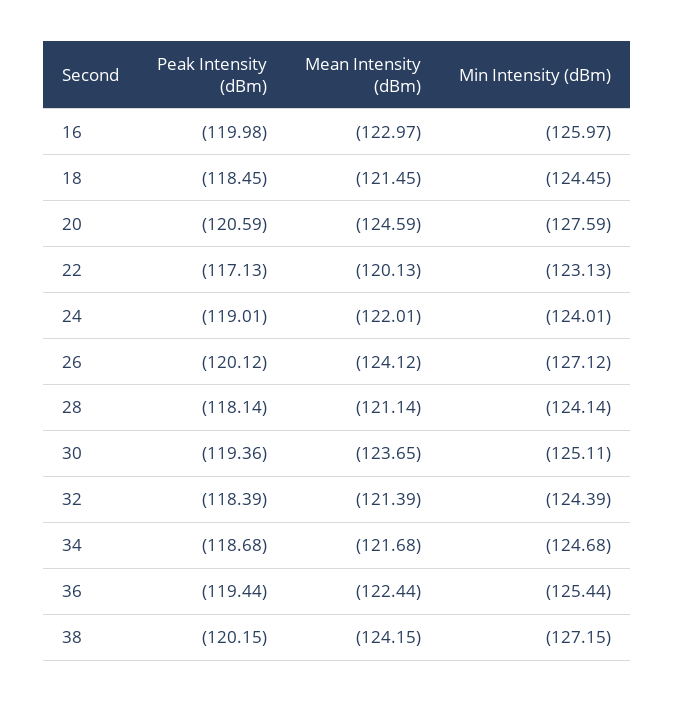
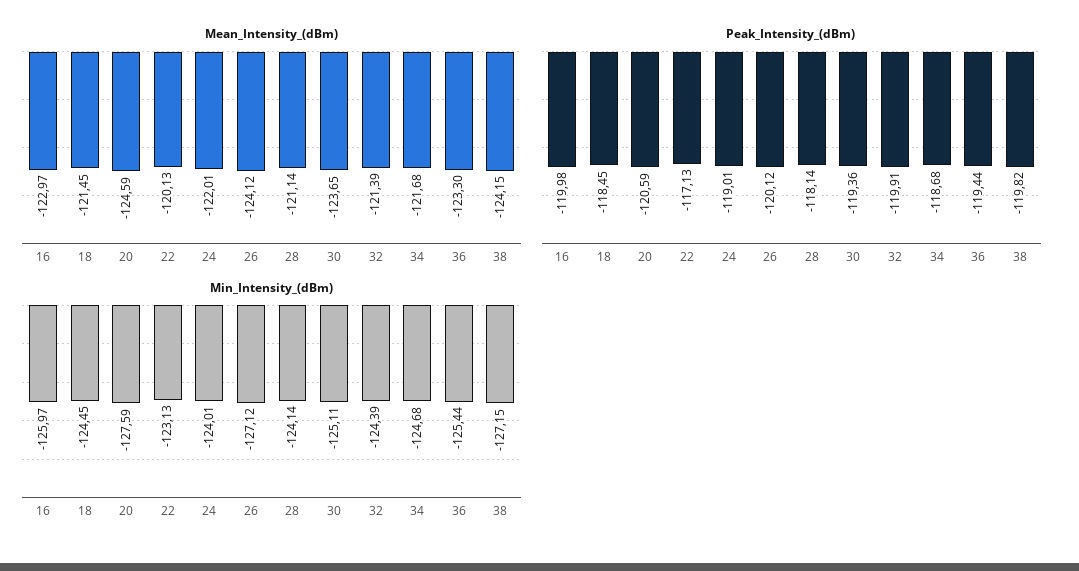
  {
    "Peak Intensity (dBm)": {
      "16": -119.98,
      "18": -118.45,
      "20": -120.59,
      "22": -117.13,
      "24": -119.01,
      "26": -120.12,
      "28": -118.14,
      "30": -119.36,
-     "32": -118.39,
+     "32": -119.91,
      "34": -118.68,
      "36": -119.44,
-     "38": -120.15
+     "38": -119.82
    },
    "Mean Intensity (dBm)": {
      "16": -122.97,
      "18": -121.45,
      "20": -124.59,
      "22": -120.13,
      "24": -122.01,
      "26": -124.12,
      "28": -121.14,
      "30": -123.65,
      "32": -121.39,
      "34": -121.68,
-     "36": -122.44,
+     "36": -123.3,
      "38": -124.15
    },
    "Min Intensity (dBm)": {
      "16": -125.97,
      "18": -124.45,
      "20": -127.59,
      "22": -123.13,
      "24": -124.01,
      "26": -127.12,
      "28": -124.14,
      "30": -125.11,
      "32": -124.39,
      "34": -124.68,
      "36": -125.44,
      "38": -127.15
    }
  }

